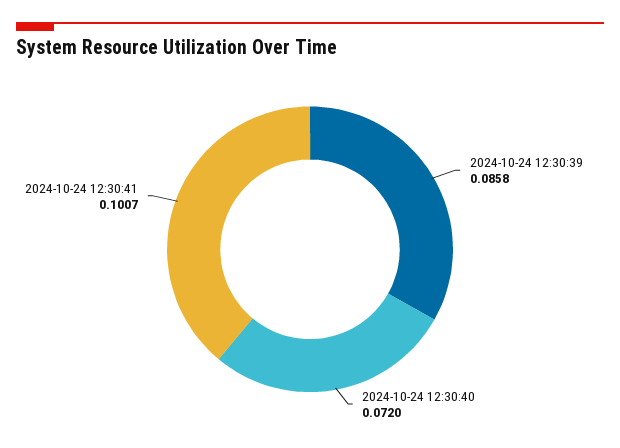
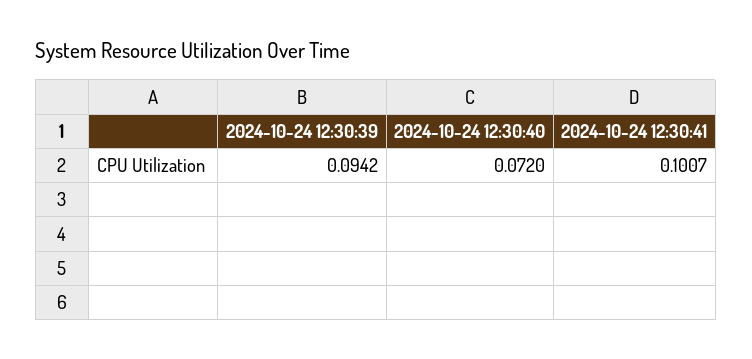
  {
-   "2024-10-24 12:30:39": 0.0858,
+   "2024-10-24 12:30:39": 0.0942,
    "2024-10-24 12:30:40": 0.072,
    "2024-10-24 12:30:41": 0.1007
  }

